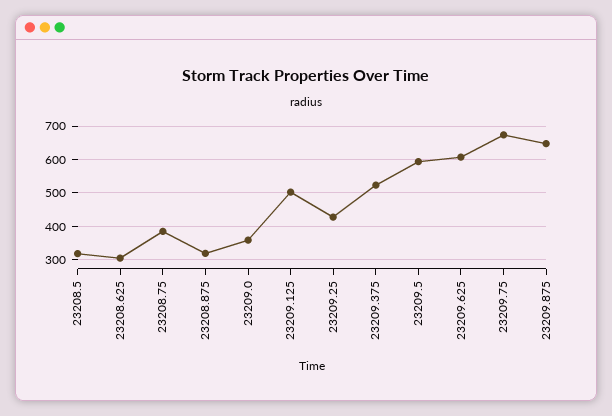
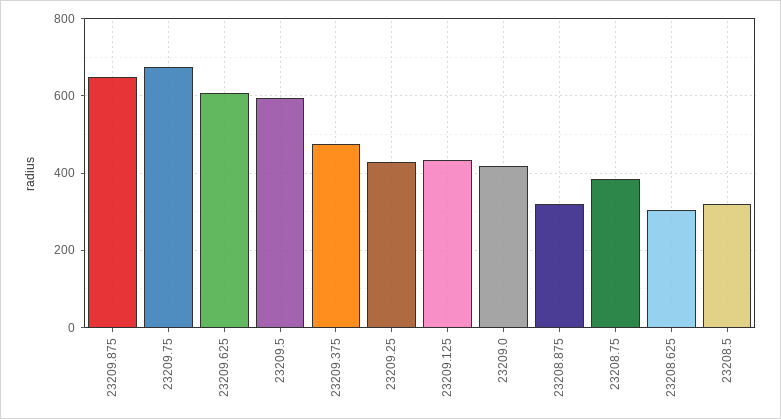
  {
    "23208.5": 320,
    "23208.625": 300,
    "23208.75": 380,
    "23208.875": 320,
-   "23209.0": 360,
+   "23209.0": 420,
-   "23209.125": 500,
+   "23209.125": 440,
    "23209.25": 420,
-   "23209.375": 520,
+   "23209.375": 480,
    "23209.5": 600,
    "23209.625": 600,
    "23209.75": 680,
    "23209.875": 640
  }

